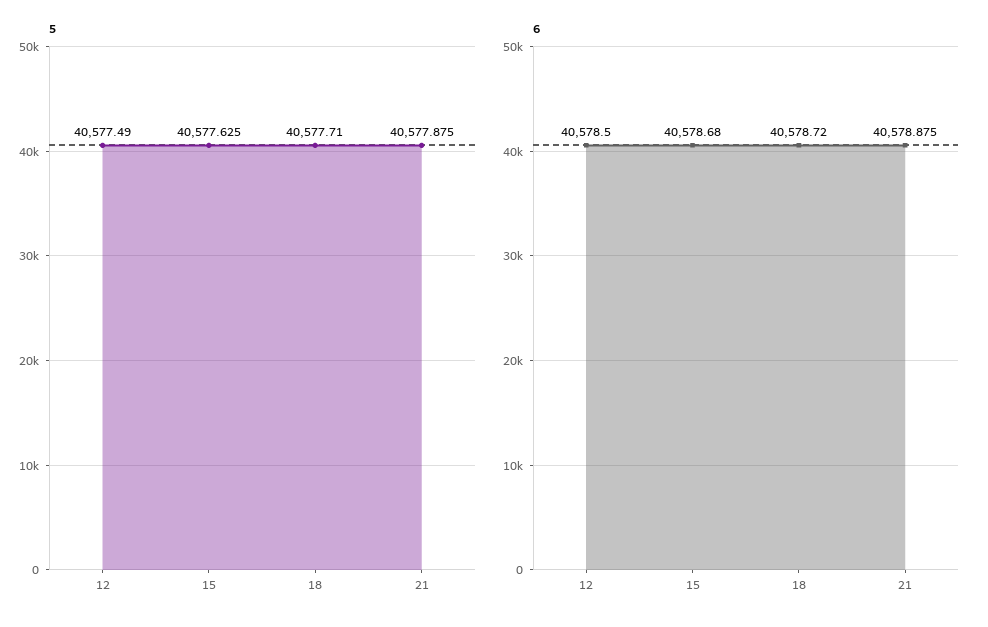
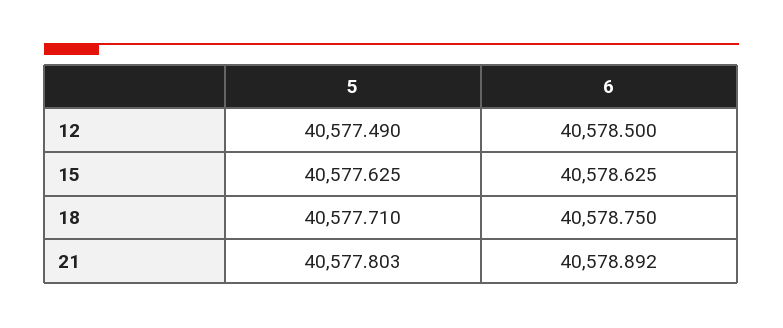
  {
    "5": {
      "12": 40577.49,
      "15": 40577.625,
      "18": 40577.71,
-     "21": 40577.875
+     "21": 40577.803
    },
    "6": {
      "12": 40578.5,
-     "15": 40578.68,
+     "15": 40578.625,
-     "18": 40578.72,
+     "18": 40578.75,
-     "21": 40578.875
+     "21": 40578.892
    }
  }

